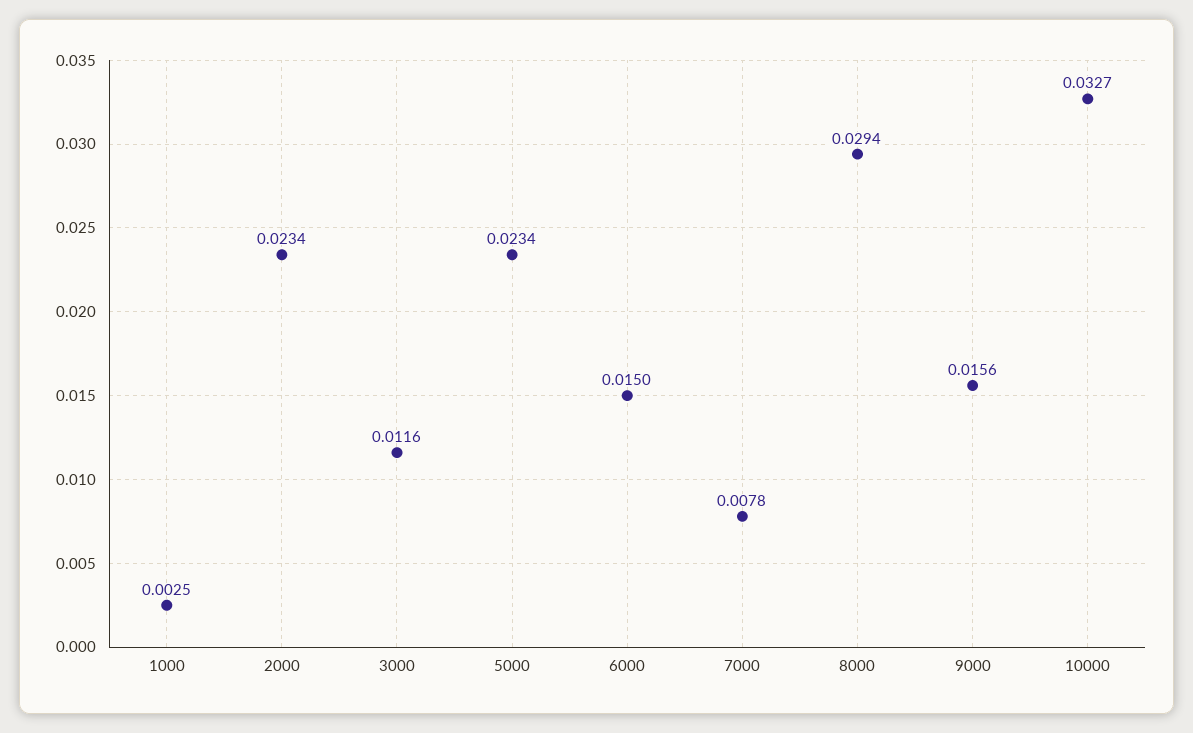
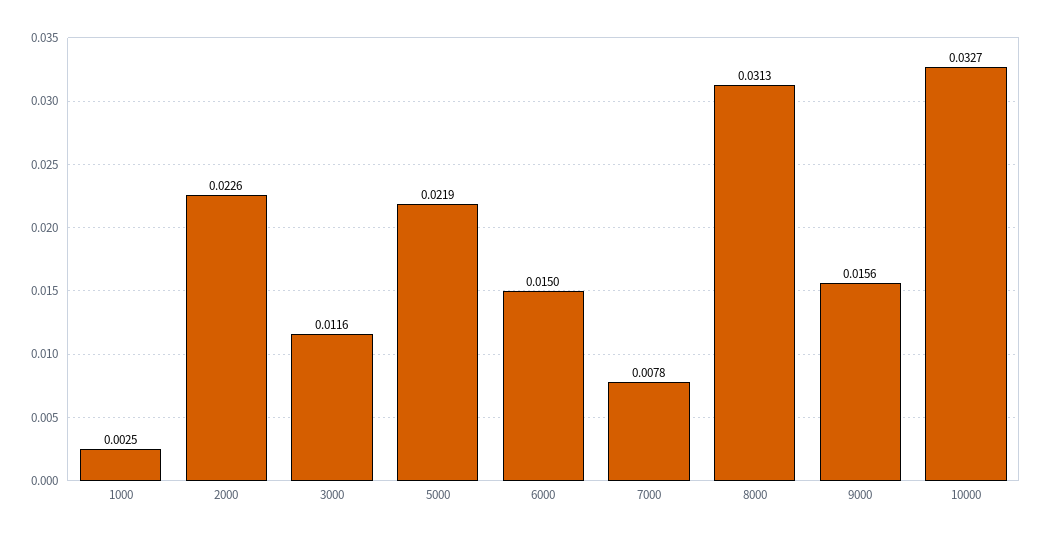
  {
    "1000": 0.0025,
-   "2000": 0.0234,
+   "2000": 0.0226,
    "3000": 0.0116,
-   "5000": 0.0234,
+   "5000": 0.0219,
    "6000": 0.015,
    "7000": 0.0078,
-   "8000": 0.0294,
+   "8000": 0.0313,
    "9000": 0.0156,
    "10000": 0.0327
  }

